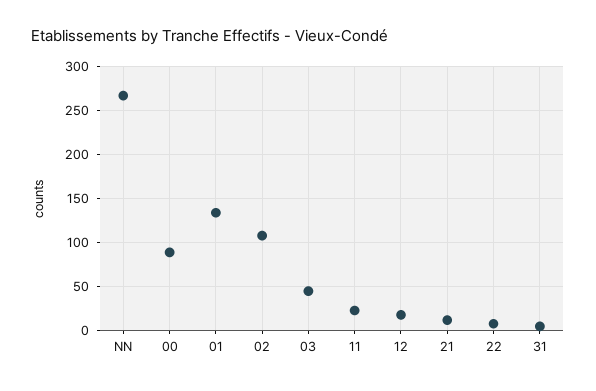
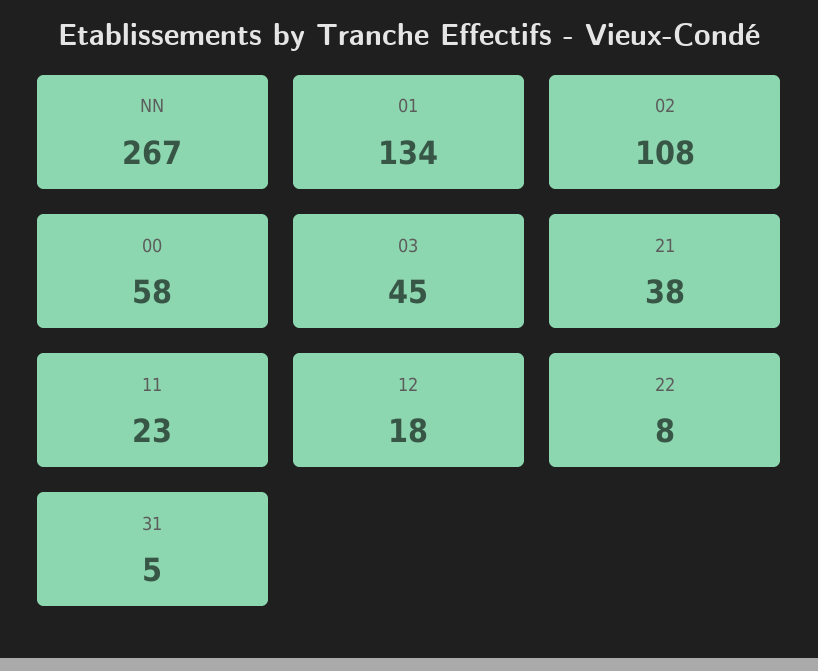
  {
    "NN": 267,
-   "00": 90,
+   "00": 58,
    "01": 134,
    "02": 108,
    "03": 45,
    "11": 23,
    "12": 18,
-   "21": 10,
+   "21": 38,
    "22": 8,
    "31": 5
  }

